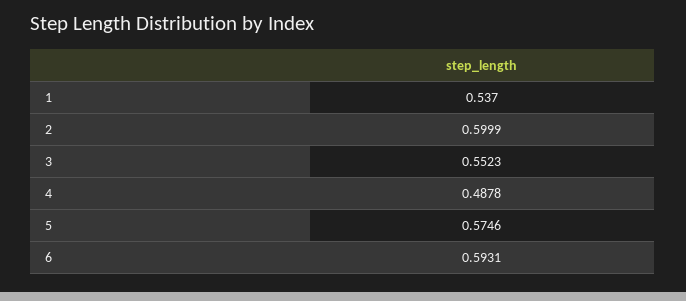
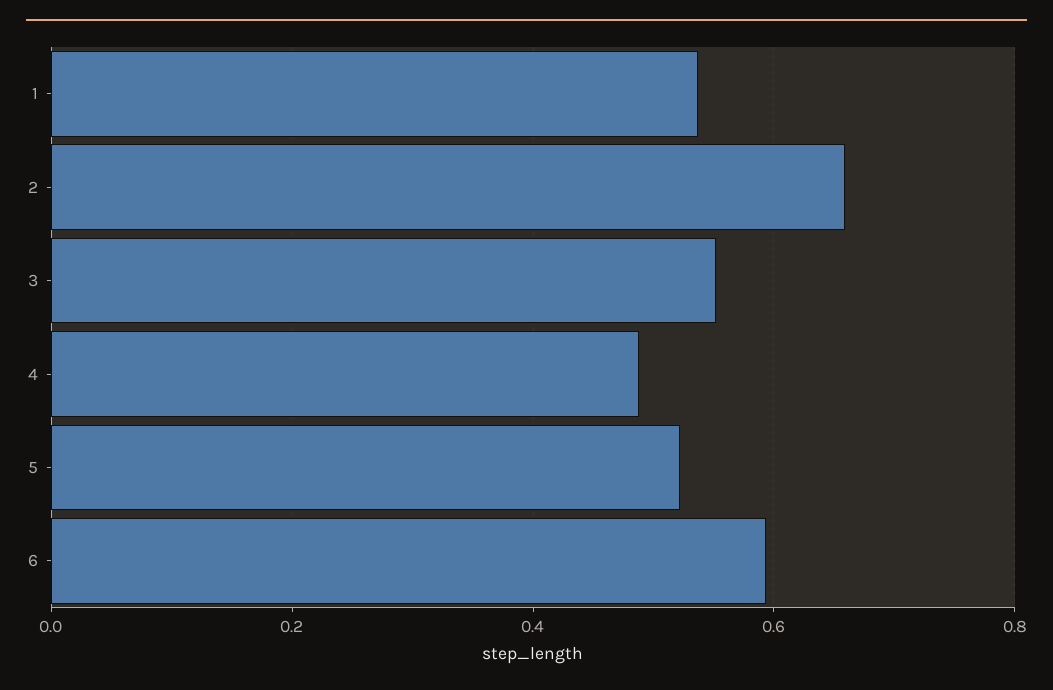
  {
    "1": 0.537,
-   "2": 0.5999,
+   "2": 0.66,
    "3": 0.5523,
    "4": 0.4878,
-   "5": 0.5746,
+   "5": 0.52,
    "6": 0.5931
  }

